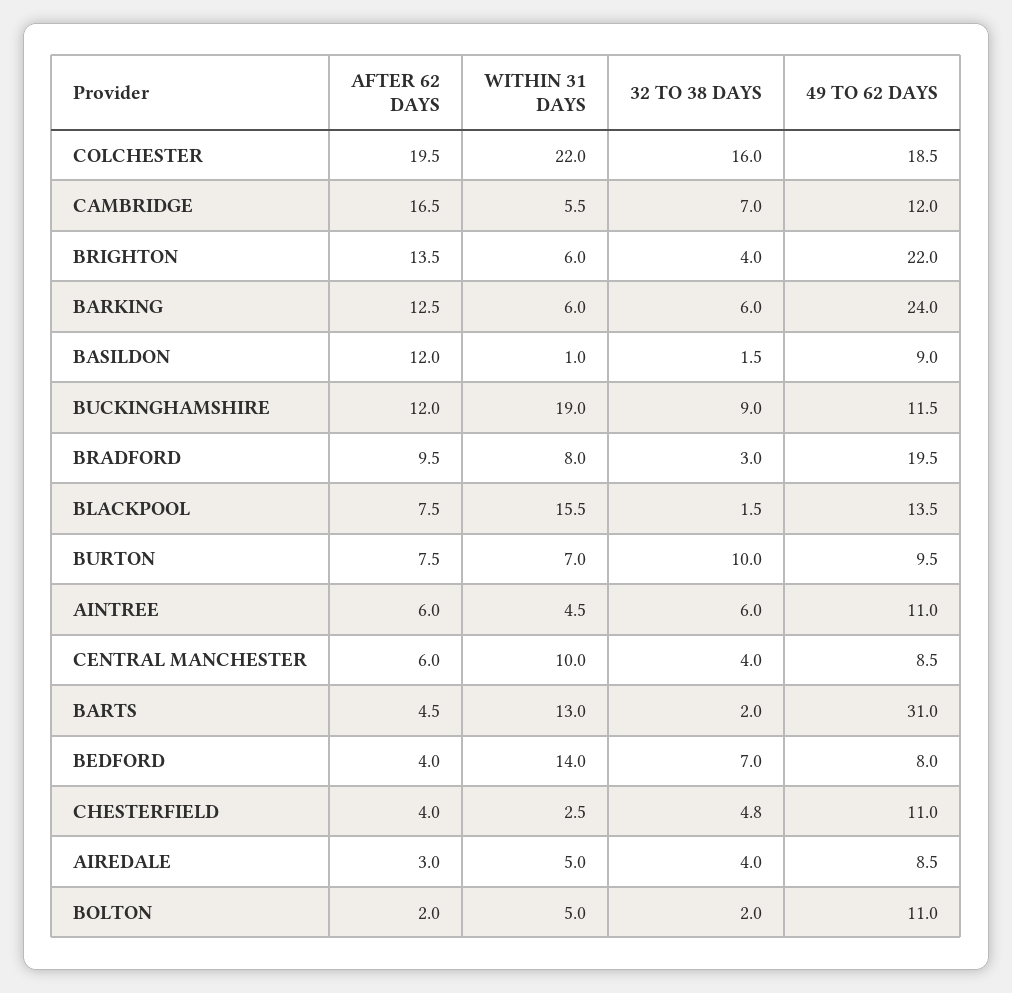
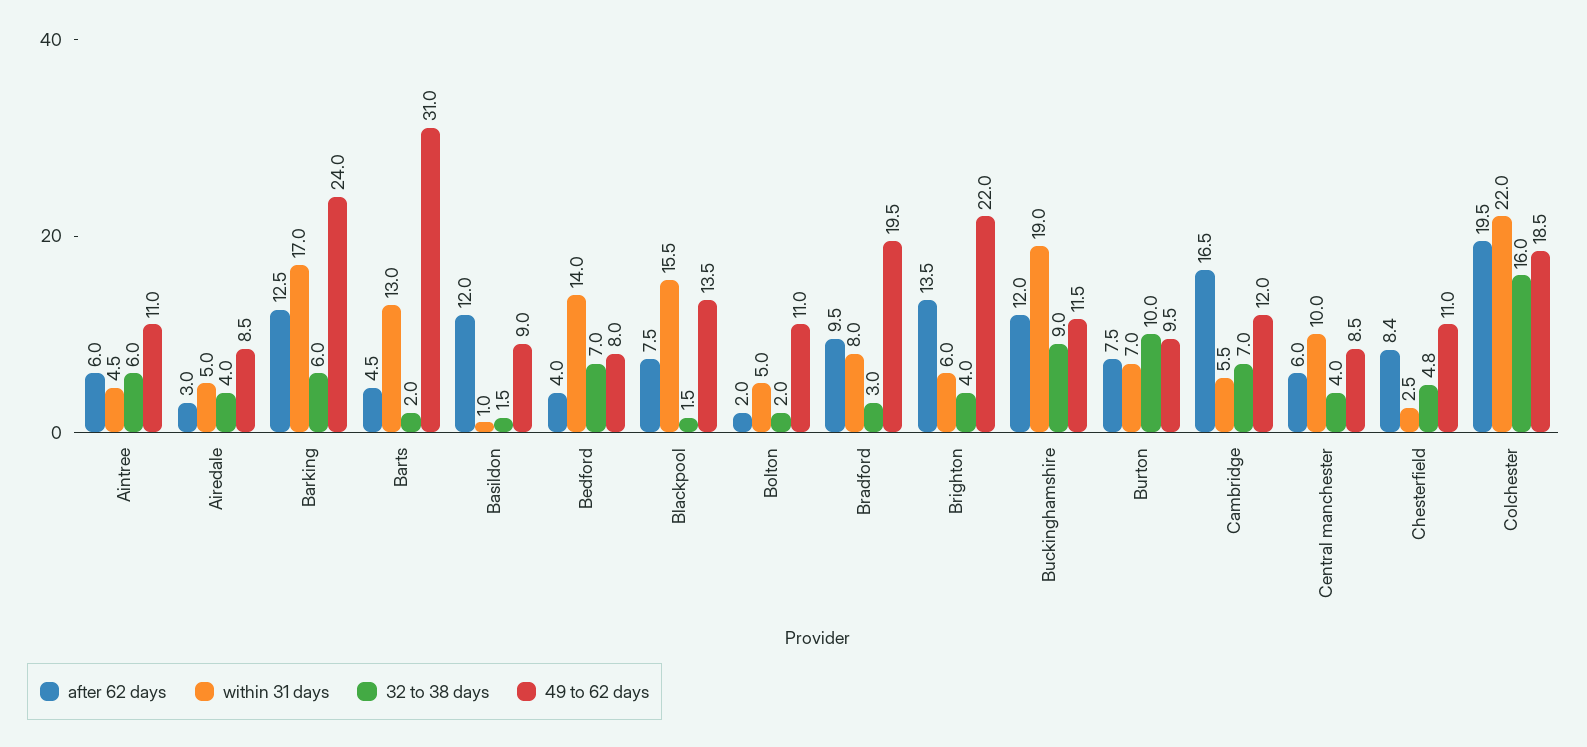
  {
    "AFTER 62 DAYS": {
      "COLCHESTER": 19.5,
      "CAMBRIDGE": 16.5,
      "BRIGHTON": 13.5,
      "BARKING": 12.5,
      "BASILDON": 12,
      "BUCKINGHAMSHIRE": 12,
      "BRADFORD": 9.5,
      "BLACKPOOL": 7.5,
      "BURTON": 7.5,
      "AINTREE": 6,
      "CENTRAL MANCHESTER": 6,
      "BARTS": 4.5,
      "BEDFORD": 4,
-     "CHESTERFIELD": 4,
+     "CHESTERFIELD": 8.4,
      "AIREDALE": 3,
      "BOLTON": 2
    },
    "WITHIN 31 DAYS": {
      "COLCHESTER": 22,
      "CAMBRIDGE": 5.5,
      "BRIGHTON": 6,
-     "BARKING": 6,
+     "BARKING": 17,
      "BASILDON": 1,
      "BUCKINGHAMSHIRE": 19,
      "BRADFORD": 8,
      "BLACKPOOL": 15.5,
      "BURTON": 7,
      "AINTREE": 4.5,
      "CENTRAL MANCHESTER": 10,
      "BARTS": 13,
      "BEDFORD": 14,
      "CHESTERFIELD": 2.5,
      "AIREDALE": 5,
      "BOLTON": 5
    },
    "32 TO 38 DAYS": {
      "COLCHESTER": 16,
      "CAMBRIDGE": 7,
      "BRIGHTON": 4,
      "BARKING": 6,
      "BASILDON": 1.5,
      "BUCKINGHAMSHIRE": 9,
      "BRADFORD": 3,
      "BLACKPOOL": 1.5,
      "BURTON": 10,
      "AINTREE": 6,
      "CENTRAL MANCHESTER": 4,
      "BARTS": 2,
      "BEDFORD": 7,
      "CHESTERFIELD": 4.8,
      "AIREDALE": 4,
      "BOLTON": 2
    },
    "49 TO 62 DAYS": {
      "COLCHESTER": 18.5,
      "CAMBRIDGE": 12,
      "BRIGHTON": 22,
      "BARKING": 24,
      "BASILDON": 9,
      "BUCKINGHAMSHIRE": 11.5,
      "BRADFORD": 19.5,
      "BLACKPOOL": 13.5,
      "BURTON": 9.5,
      "AINTREE": 11,
      "CENTRAL MANCHESTER": 8.5,
      "BARTS": 31,
      "BEDFORD": 8,
      "CHESTERFIELD": 11,
      "AIREDALE": 8.5,
      "BOLTON": 11
    }
  }

